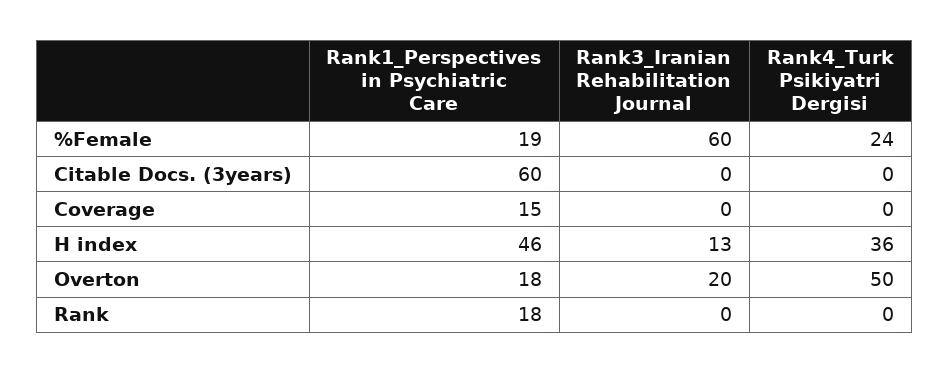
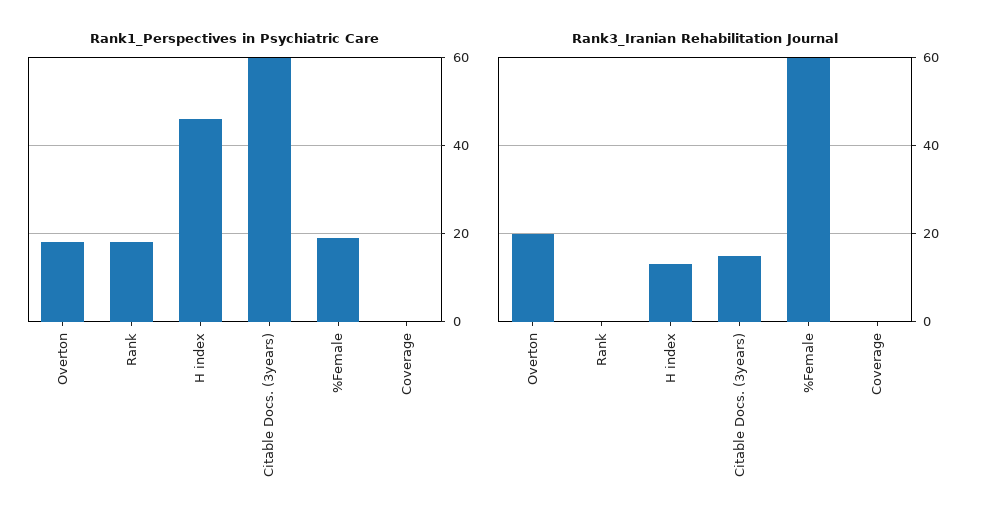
  {
    "Rank1_Perspectives in Psychiatric Care": {
      "%Female": 19,
      "Citable Docs. (3years)": 60,
-     "Coverage": 15,
+     "Coverage": 0,
      "H index": 46,
      "Overton": 18,
      "Rank": 18
    },
    "Rank3_Iranian Rehabilitation Journal": {
      "%Female": 60,
-     "Citable Docs. (3years)": 0,
+     "Citable Docs. (3years)": 15,
      "Coverage": 0,
      "H index": 13,
      "Overton": 20,
      "Rank": 0
-   },
+   }
-   "Rank4_Turk Psikiyatri Dergisi": {
-     "%Female": 24,
-     "Citable Docs. (3years)": 0,
-     "Coverage": 0,
-     "H index": 36,
-     "Overton": 50,
-     "Rank": 0
-   }
  }

